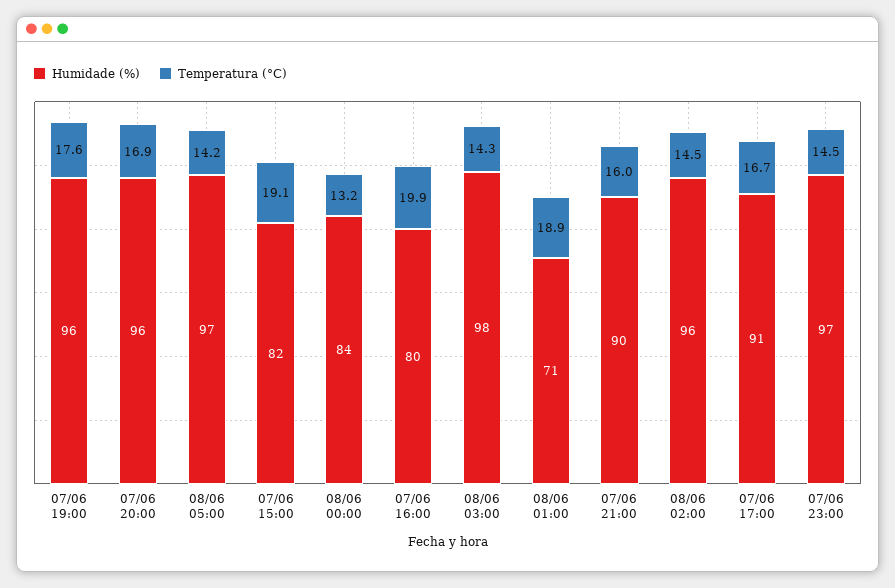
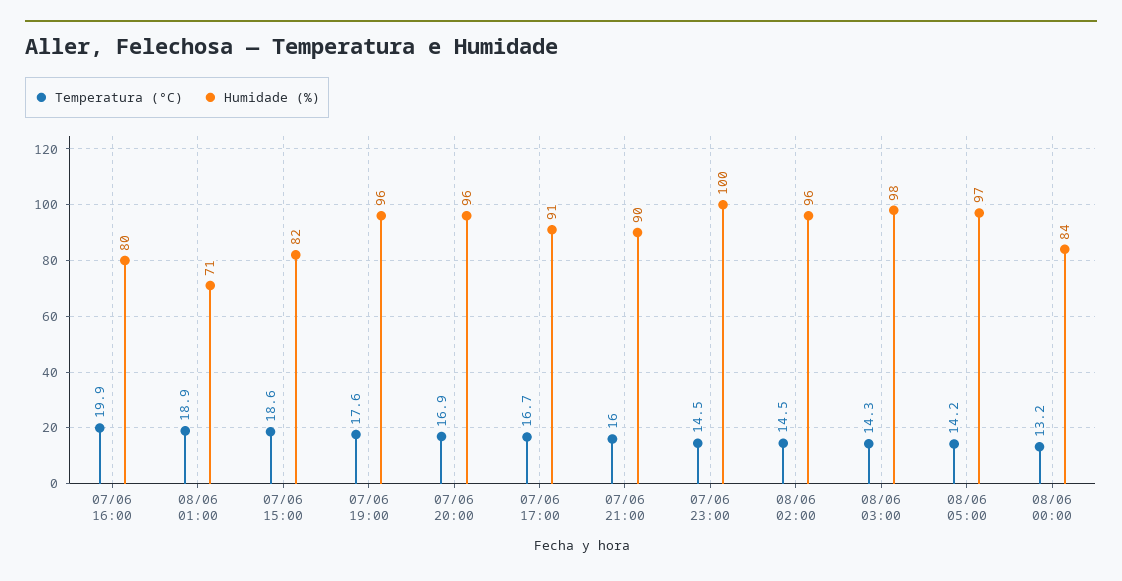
  {
    "Humidade (%)": {
      "07/06 19:00": 96,
      "07/06 20:00": 96,
      "08/06 05:00": 97,
      "07/06 15:00": 82,
      "08/06 00:00": 84,
      "07/06 16:00": 80,
      "08/06 03:00": 98,
      "08/06 01:00": 71,
      "07/06 21:00": 90,
      "08/06 02:00": 96,
      "07/06 17:00": 91,
-     "07/06 23:00": 97
+     "07/06 23:00": 100
    },
    "Temperatura (°C)": {
      "07/06 19:00": 17.6,
      "07/06 20:00": 16.9,
      "08/06 05:00": 14.2,
-     "07/06 15:00": 19.1,
+     "07/06 15:00": 18.6,
      "08/06 00:00": 13.2,
      "07/06 16:00": 19.9,
      "08/06 03:00": 14.3,
      "08/06 01:00": 18.9,
      "07/06 21:00": 16,
      "08/06 02:00": 14.5,
      "07/06 17:00": 16.7,
      "07/06 23:00": 14.5
    }
  }

